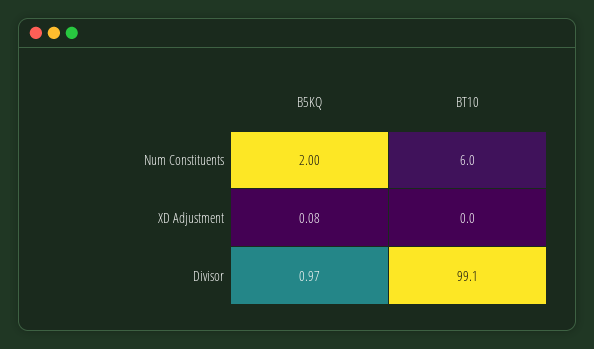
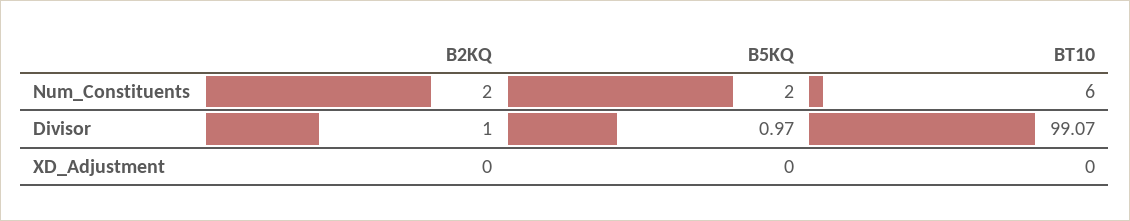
  {
    "B5KQ": {
      "Num Constituents": 2,
-     "XD Adjustment": 0.08,
+     "XD Adjustment": 0,
      "Divisor": 0.97
    },
    "BT10": {
      "Num Constituents": 6,
      "XD Adjustment": 0,
      "Divisor": 99.07
-   }
+   },
+   "B2KQ": {
+     "Num Constituents": 2,
+     "Divisor": 1,
+     "XD Adjustment": 0
+   }
  }

